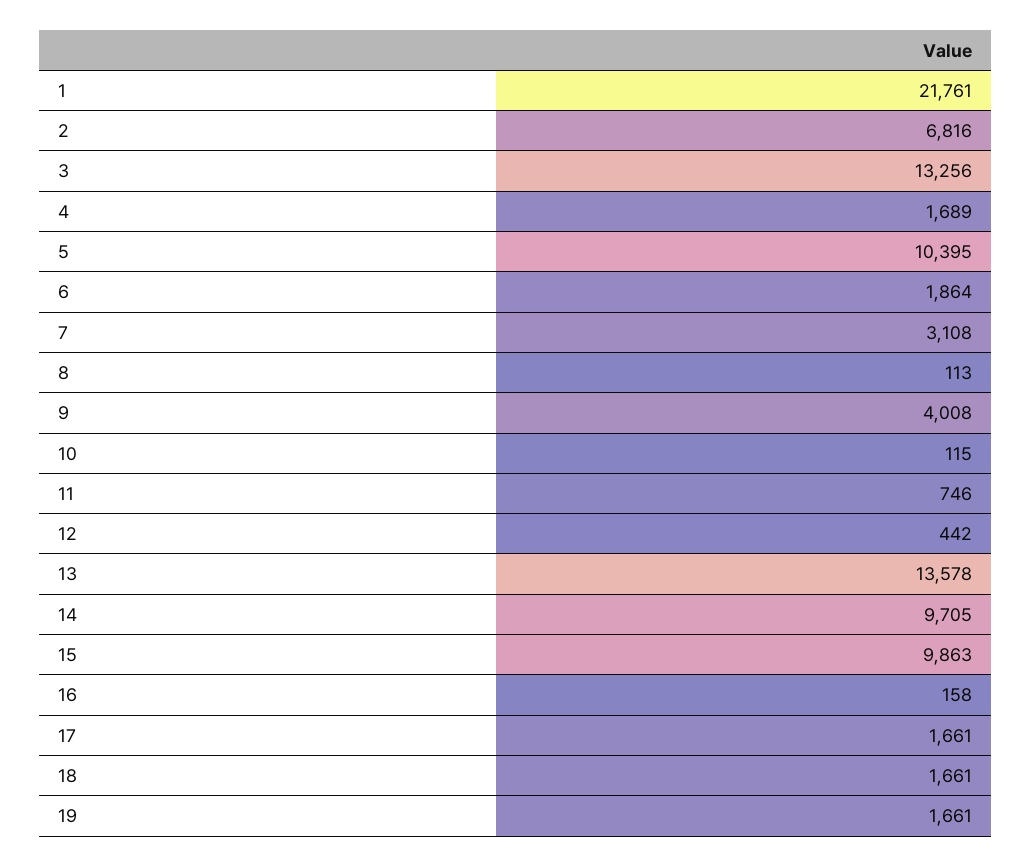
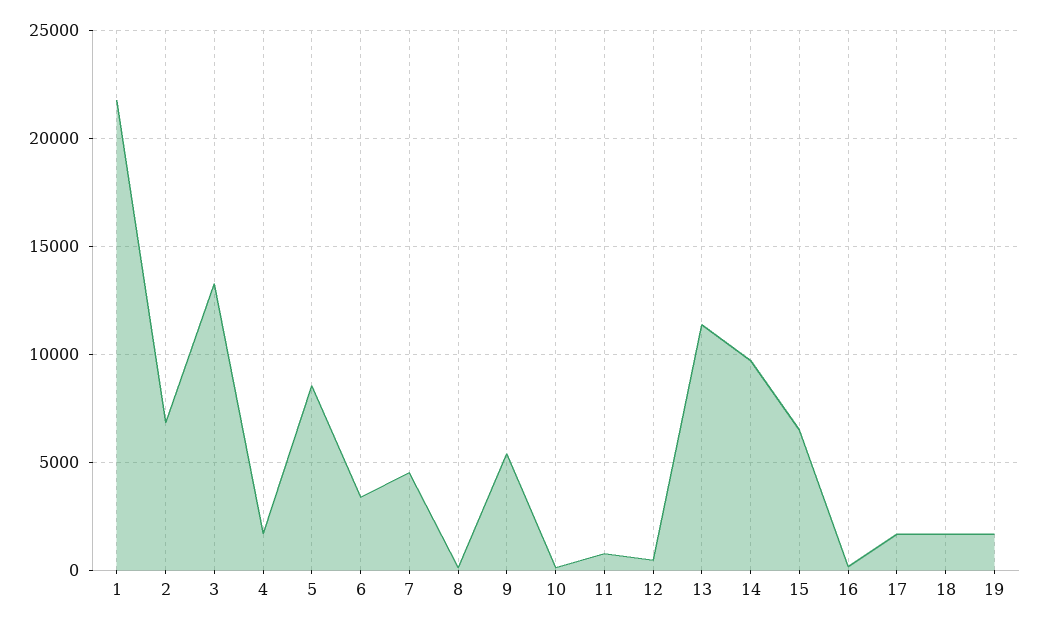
  {
    "1": 21761,
    "2": 6816,
    "3": 13256,
    "4": 1689,
-   "5": 10395,
+   "5": 8500,
-   "6": 1864,
+   "6": 3500,
-   "7": 3108,
+   "7": 4500,
    "8": 113,
-   "9": 4008,
+   "9": 5500,
    "10": 115,
    "11": 746,
    "12": 442,
-   "13": 13578,
+   "13": 11500,
    "14": 9705,
-   "15": 9863,
+   "15": 6500,
    "16": 158,
    "17": 1661,
    "18": 1661,
    "19": 1661
  }

